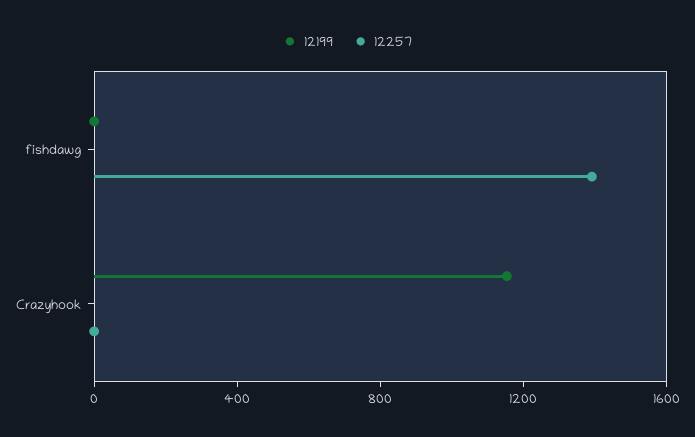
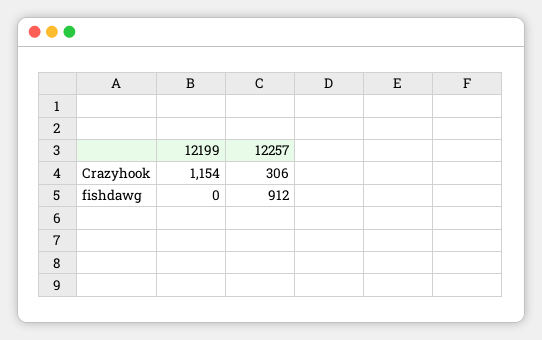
  {
    "12199": {
      "fishdawg": 0,
      "Crazyhook": 1154
    },
    "12257": {
-     "fishdawg": 1400,
+     "fishdawg": 912,
-     "Crazyhook": 0
+     "Crazyhook": 306
    }
  }

